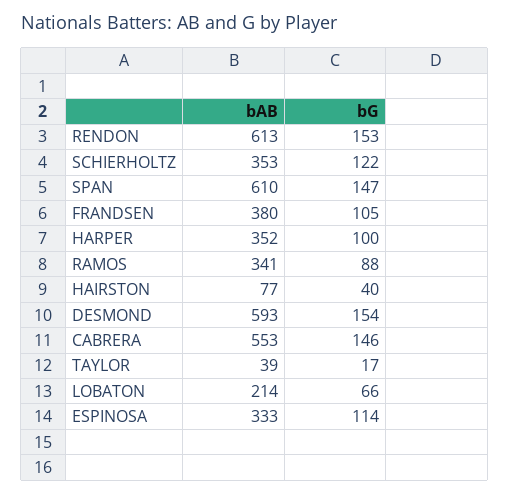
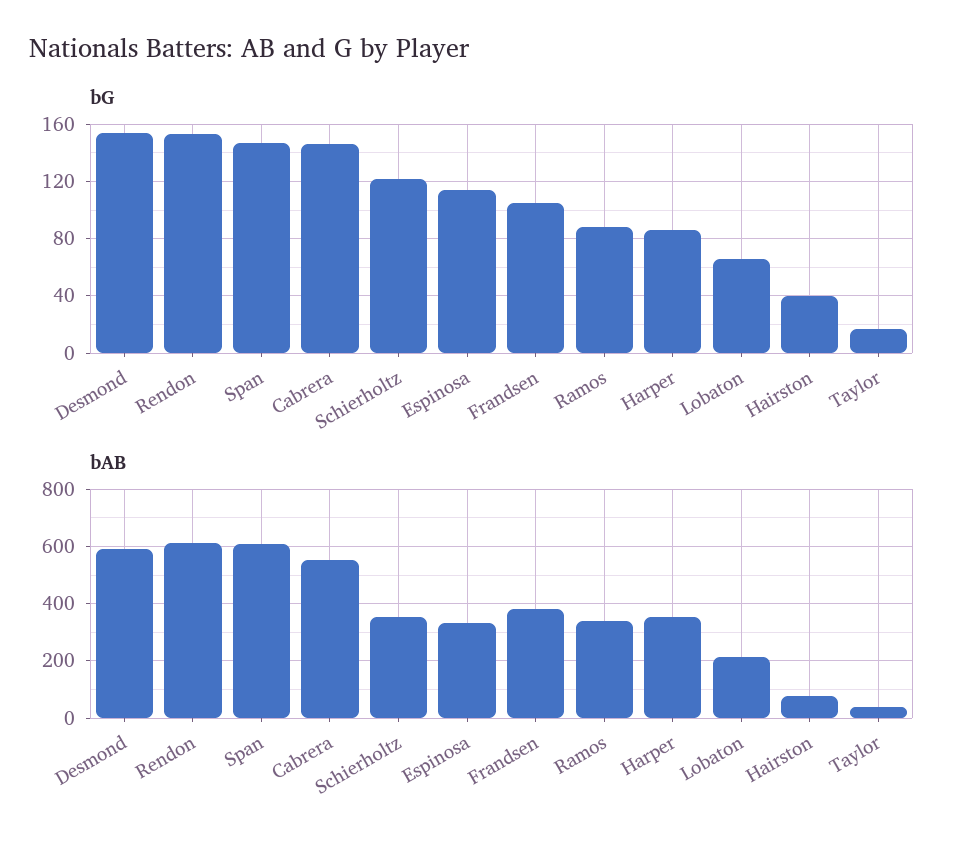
  {
    "bAB": {
      "RENDON": 613,
      "SCHIERHOLTZ": 353,
      "SPAN": 610,
      "FRANDSEN": 380,
      "HARPER": 352,
      "RAMOS": 341,
      "HAIRSTON": 77,
      "DESMOND": 593,
      "CABRERA": 553,
      "TAYLOR": 39,
      "LOBATON": 214,
      "ESPINOSA": 333
    },
    "bG": {
      "RENDON": 153,
      "SCHIERHOLTZ": 122,
      "SPAN": 147,
      "FRANDSEN": 105,
-     "HARPER": 100,
+     "HARPER": 85,
      "RAMOS": 88,
      "HAIRSTON": 40,
      "DESMOND": 154,
      "CABRERA": 146,
      "TAYLOR": 17,
      "LOBATON": 66,
      "ESPINOSA": 114
    }
  }

